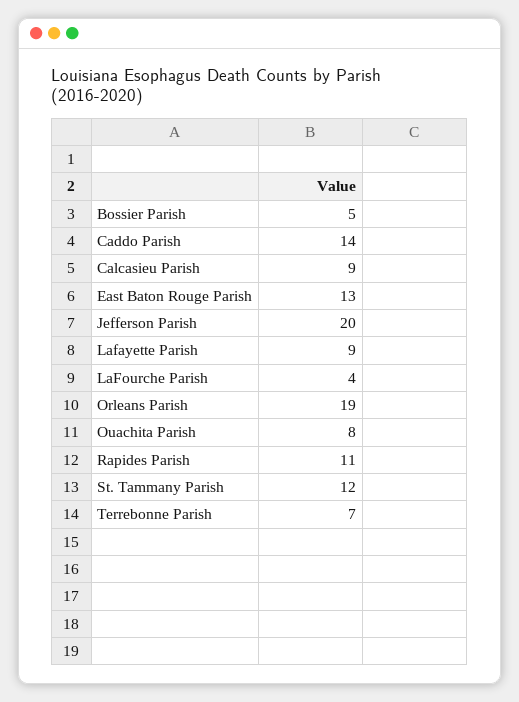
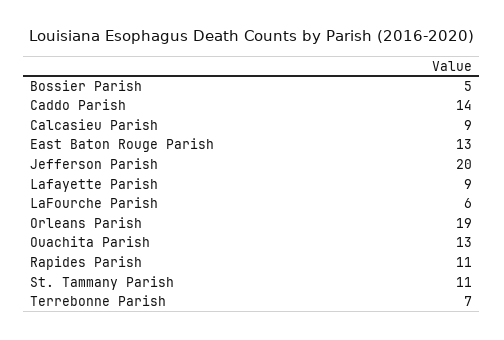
  {
    "Bossier Parish": 5,
    "Caddo Parish": 14,
    "Calcasieu Parish": 9,
    "East Baton Rouge Parish": 13,
    "Jefferson Parish": 20,
    "Lafayette Parish": 9,
-   "LaFourche Parish": 4,
+   "LaFourche Parish": 6,
    "Orleans Parish": 19,
-   "Ouachita Parish": 8,
+   "Ouachita Parish": 13,
    "Rapides Parish": 11,
-   "St. Tammany Parish": 12,
+   "St. Tammany Parish": 11,
    "Terrebonne Parish": 7
  }

